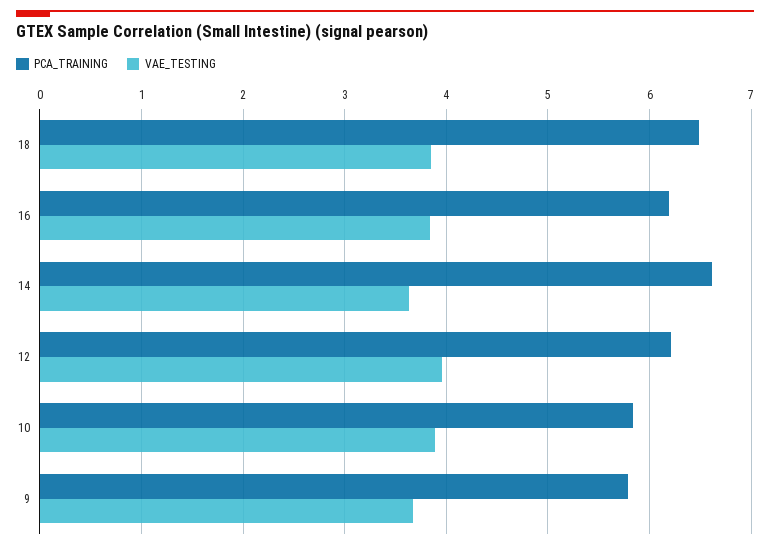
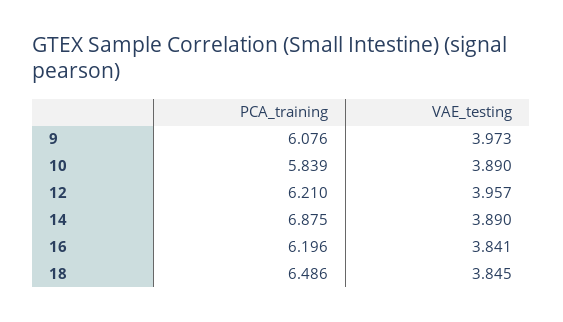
  {
    "PCA_TRAINING": {
      "18": 6.486,
      "16": 6.196,
-     "14": 6.6,
+     "14": 6.875,
      "12": 6.21,
      "10": 5.839,
-     "9": 5.8
+     "9": 6.076
    },
    "VAE_TESTING": {
      "18": 3.845,
      "16": 3.841,
-     "14": 3.6,
+     "14": 3.89,
      "12": 3.957,
      "10": 3.89,
-     "9": 3.7
+     "9": 3.973
    }
  }

